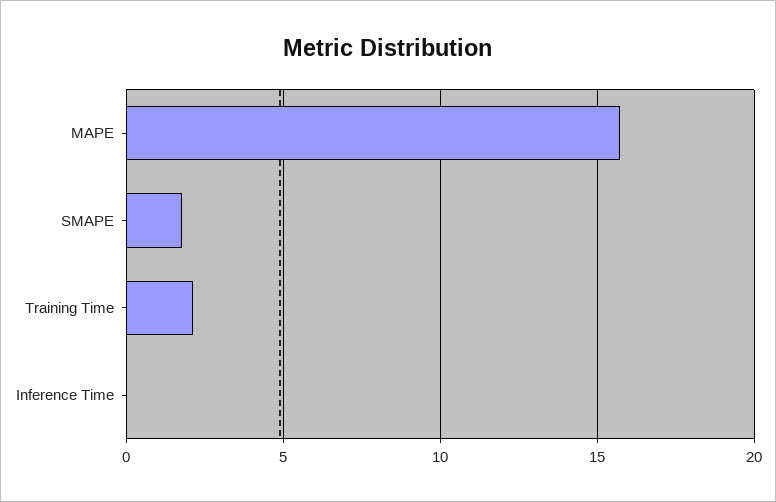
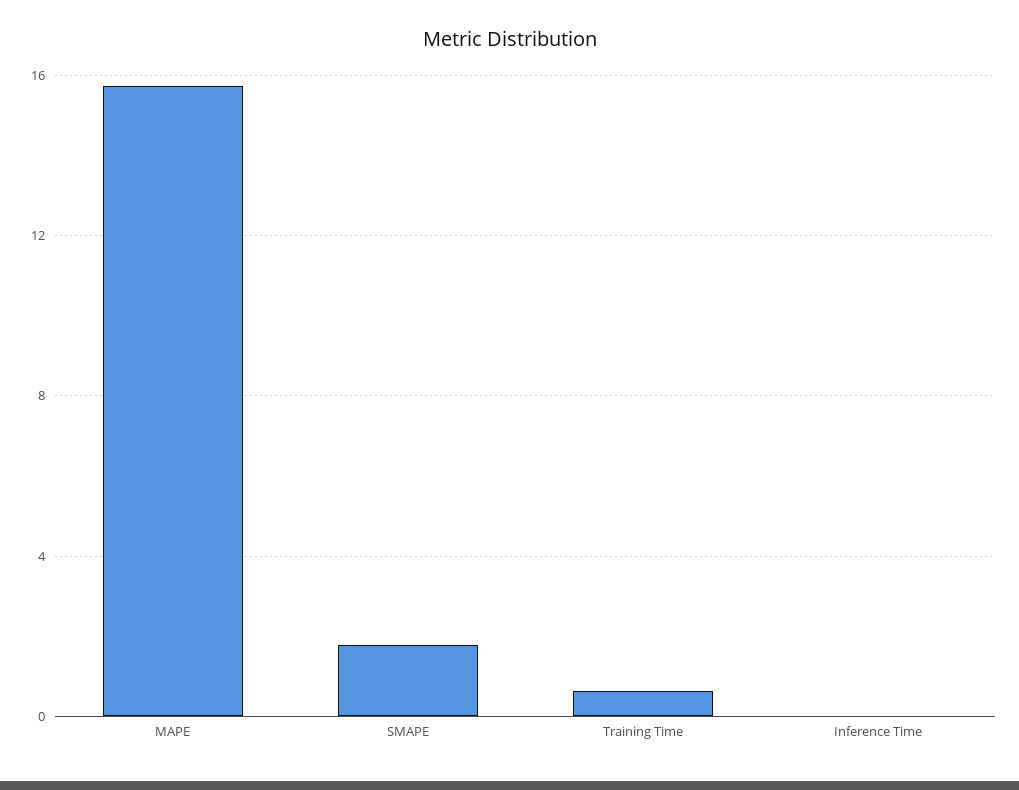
  {
    "MAPE": 15.5,
    "SMAPE": 2,
-   "Training Time": 2,
+   "Training Time": 0.5,
    "Inference Time": 0
  }

